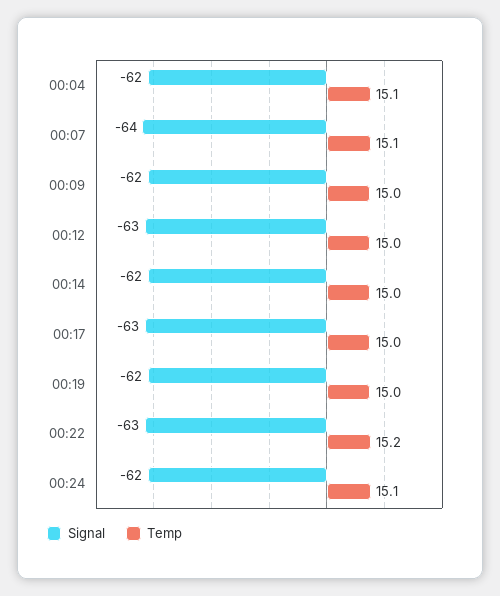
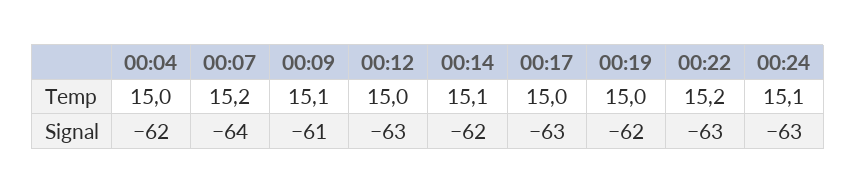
  {
    "Signal": {
      "00:04": -62,
      "00:07": -64,
-     "00:09": -62,
+     "00:09": -61,
      "00:12": -63,
      "00:14": -62,
      "00:17": -63,
      "00:19": -62,
      "00:22": -63,
-     "00:24": -62
+     "00:24": -63
    },
    "Temp": {
-     "00:04": 15.1,
+     "00:04": 15,
-     "00:07": 15.1,
+     "00:07": 15.2,
-     "00:09": 15,
+     "00:09": 15.1,
      "00:12": 15,
-     "00:14": 15,
+     "00:14": 15.1,
      "00:17": 15,
      "00:19": 15,
      "00:22": 15.2,
      "00:24": 15.1
    }
  }

